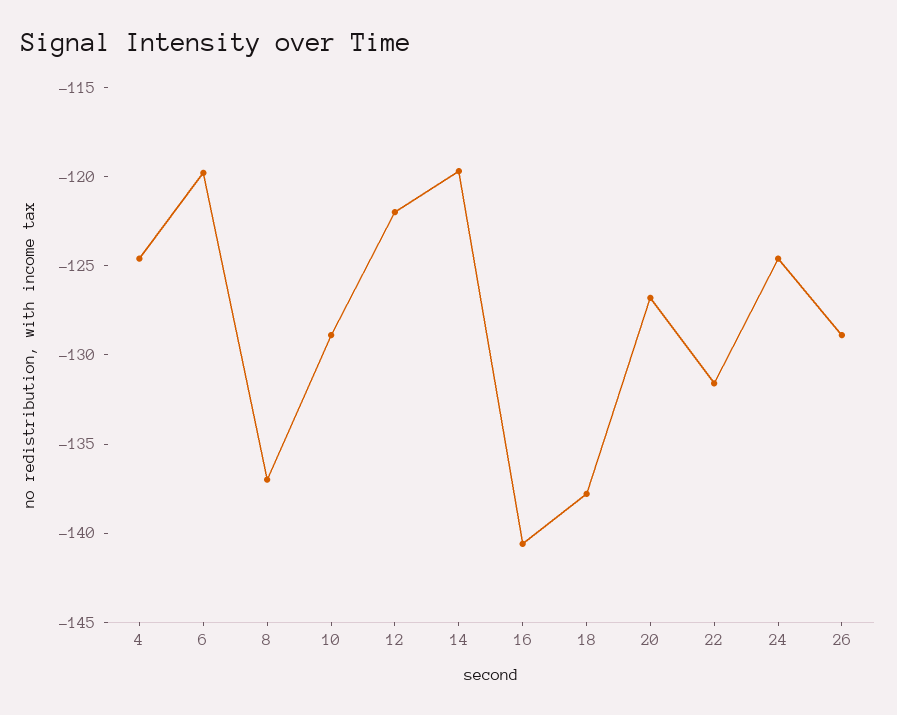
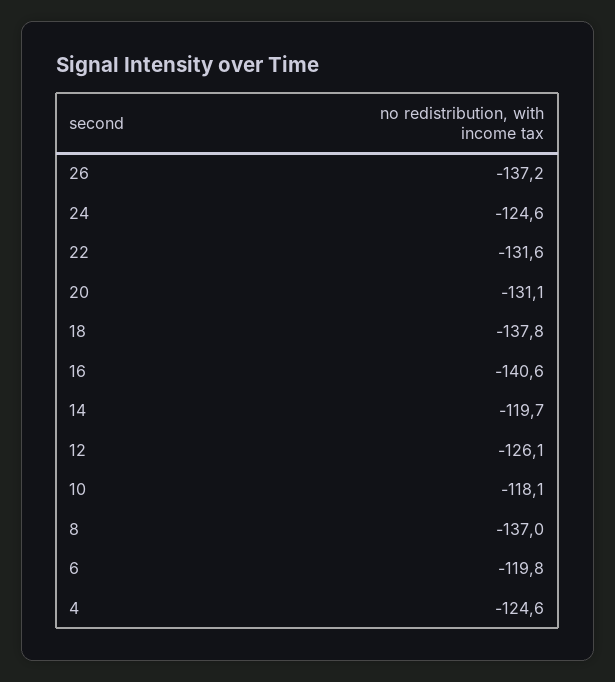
  {
    "4": -124.6,
    "6": -119.8,
    "8": -137,
-   "10": -129,
+   "10": -118.1,
-   "12": -122,
+   "12": -126.1,
    "14": -119.7,
    "16": -140.6,
    "18": -137.8,
-   "20": -127,
+   "20": -131.1,
    "22": -131.6,
    "24": -124.6,
-   "26": -129
+   "26": -137.2
  }

